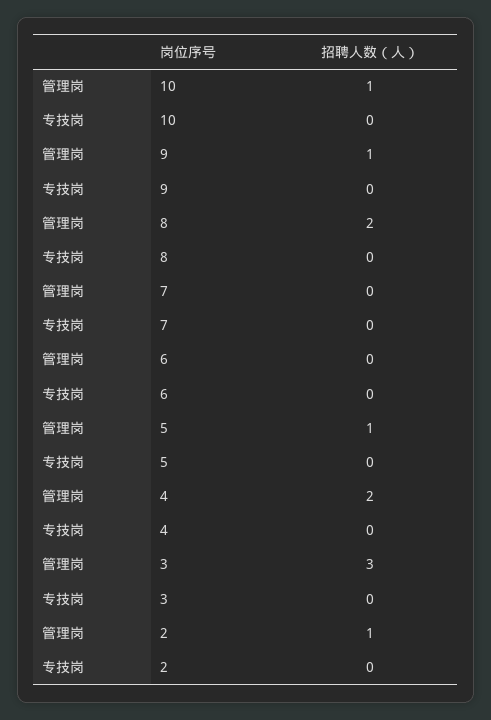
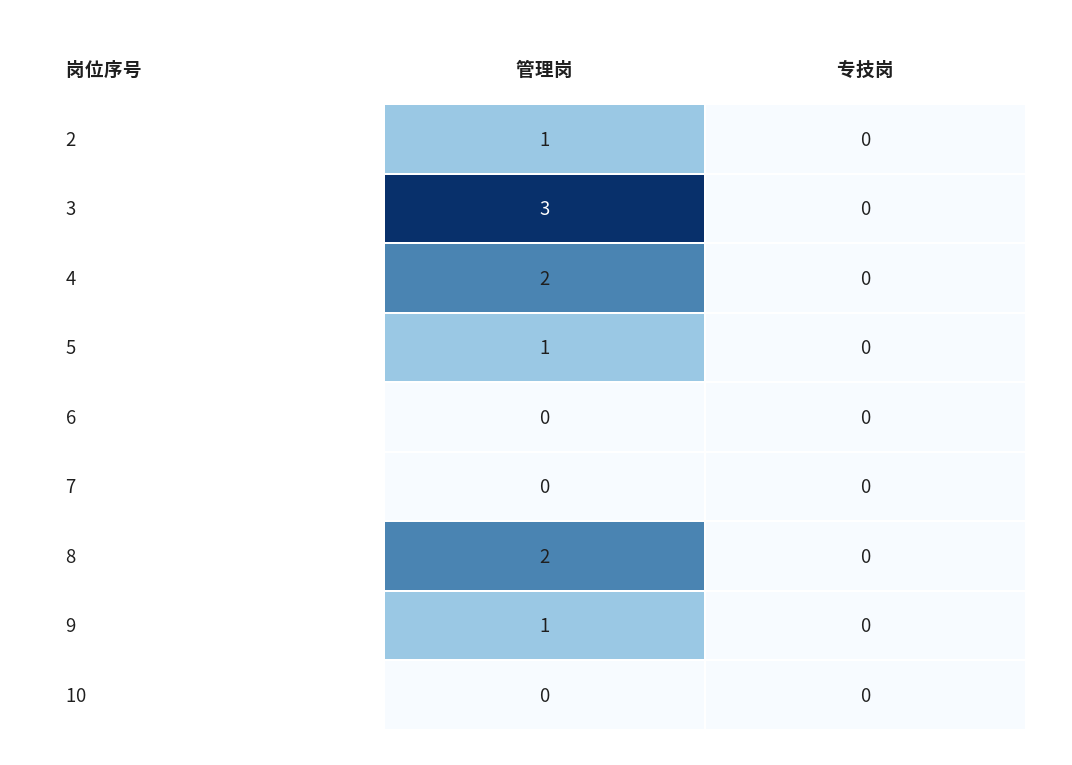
  {
    "管理岗": {
-     "10": 1,
+     "10": 0,
      "9": 1,
      "8": 2,
      "7": 0,
      "6": 0,
      "5": 1,
      "4": 2,
      "3": 3,
      "2": 1
    },
    "专技岗": {
      "10": 0,
      "9": 0,
      "8": 0,
      "7": 0,
      "6": 0,
      "5": 0,
      "4": 0,
      "3": 0,
      "2": 0
    }
  }

